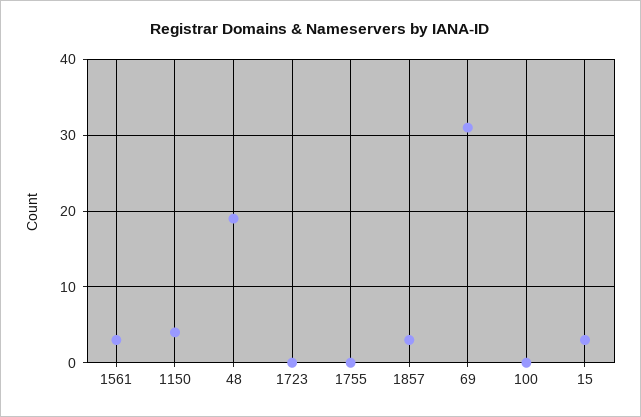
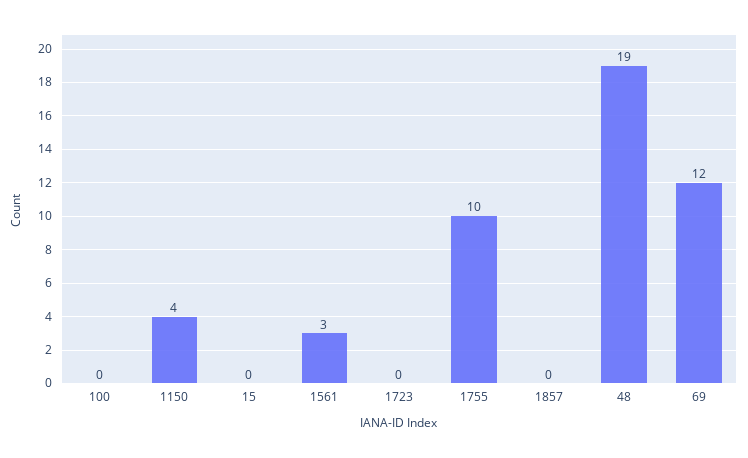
  {
    "1561": 3,
    "1150": 4,
    "48": 19,
    "1723": 0,
-   "1755": 0,
+   "1755": 10,
-   "1857": 3,
+   "1857": 0,
-   "69": 31,
+   "69": 12,
    "100": 0,
-   "15": 3
+   "15": 0
  }

